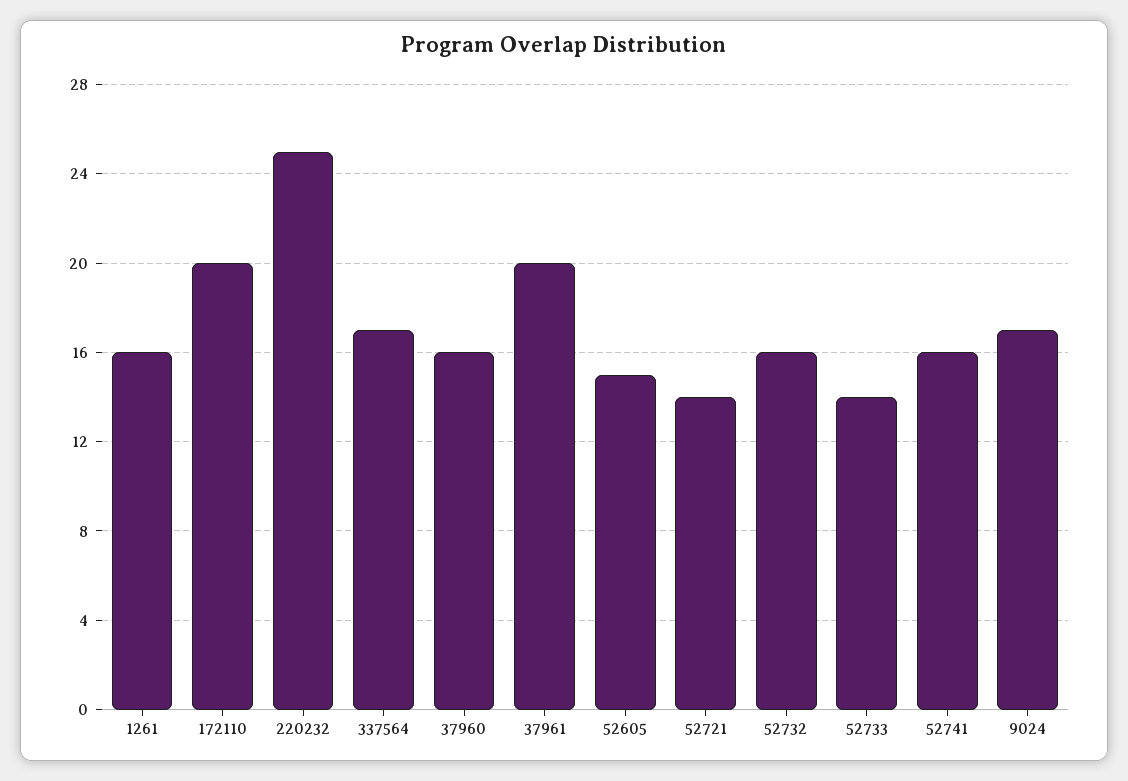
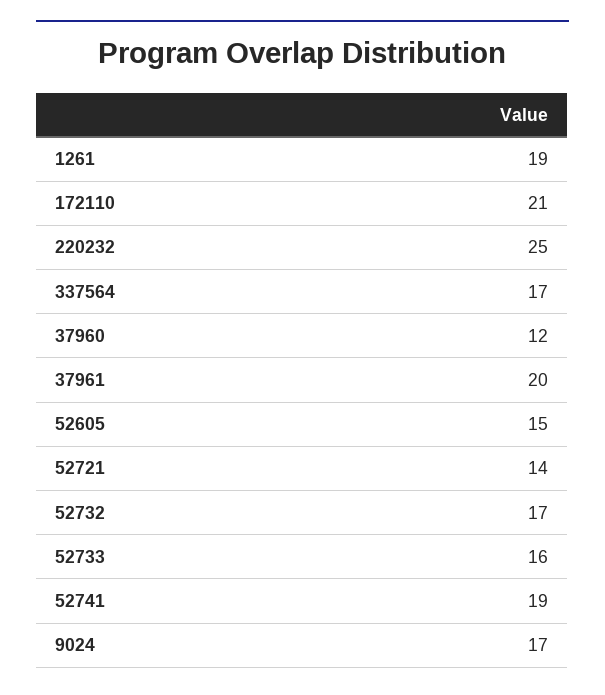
  {
-   "1261": 16,
+   "1261": 19,
-   "172110": 20,
+   "172110": 21,
    "220232": 25,
    "337564": 17,
-   "37960": 16,
+   "37960": 12,
    "37961": 20,
    "52605": 15,
    "52721": 14,
-   "52732": 16,
+   "52732": 17,
-   "52733": 14,
+   "52733": 16,
-   "52741": 16,
+   "52741": 19,
    "9024": 17
  }

